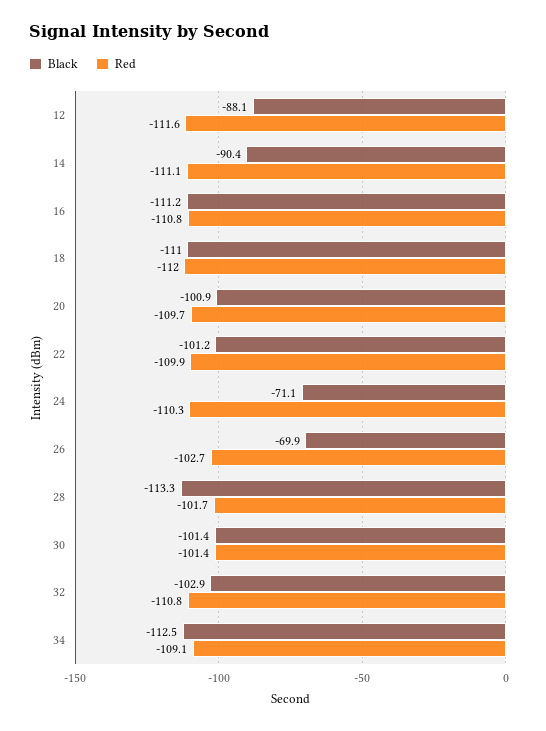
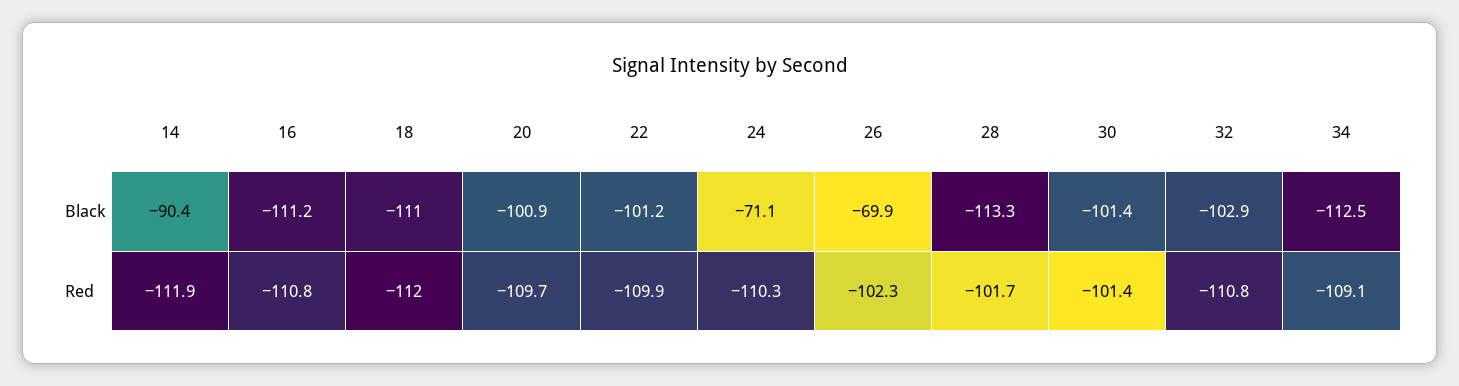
  {
    "Black": {
-     "12": -88.1,
      "14": -90.4,
      "16": -111.2,
      "18": -111,
      "20": -100.9,
      "22": -101.2,
      "24": -71.1,
      "26": -69.9,
      "28": -113.3,
      "30": -101.4,
      "32": -102.9,
      "34": -112.5
    },
    "Red": {
-     "12": -111.6,
-     "14": -111.1,
+     "14": -111.9,
      "16": -110.8,
      "18": -112,
      "20": -109.7,
      "22": -109.9,
      "24": -110.3,
-     "26": -102.7,
+     "26": -102.3,
      "28": -101.7,
      "30": -101.4,
      "32": -110.8,
      "34": -109.1
    }
  }

